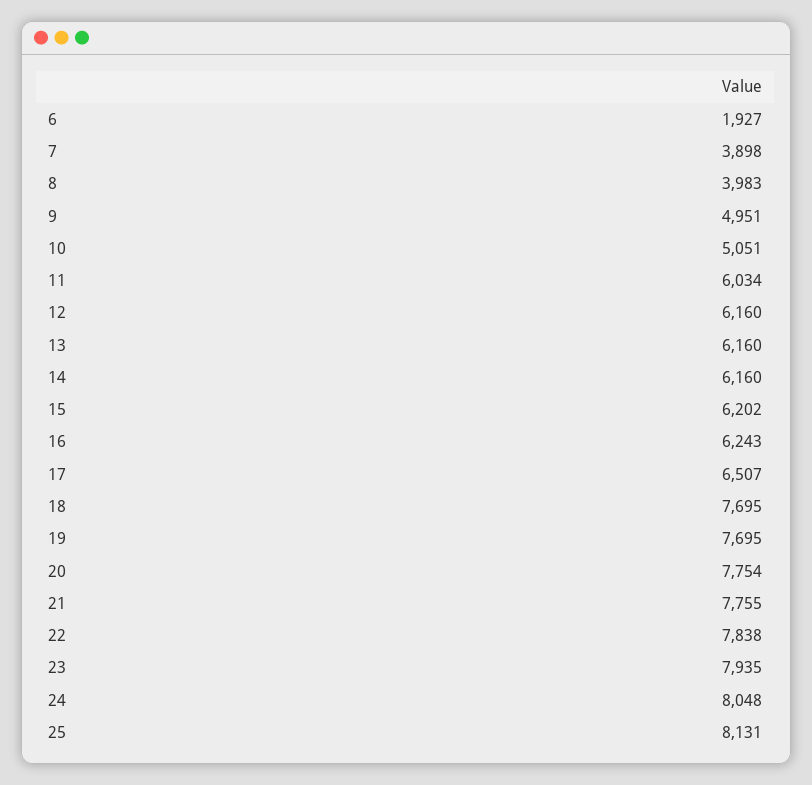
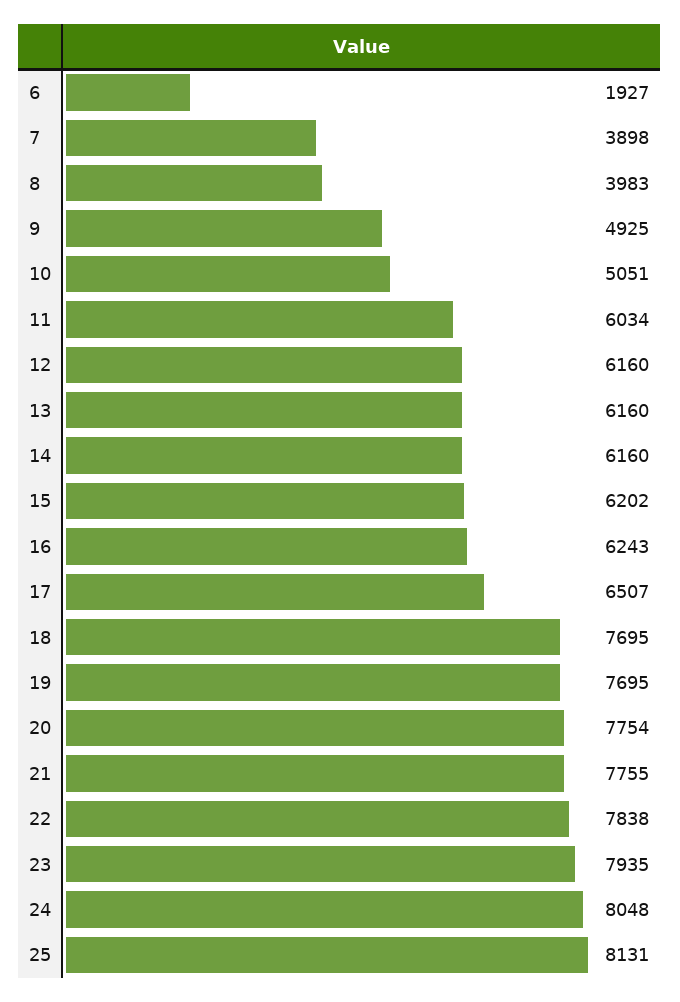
  {
    "6": 1927,
    "7": 3898,
    "8": 3983,
-   "9": 4951,
+   "9": 4925,
    "10": 5051,
    "11": 6034,
    "12": 6160,
    "13": 6160,
    "14": 6160,
    "15": 6202,
    "16": 6243,
    "17": 6507,
    "18": 7695,
    "19": 7695,
    "20": 7754,
    "21": 7755,
    "22": 7838,
    "23": 7935,
    "24": 8048,
    "25": 8131
  }

